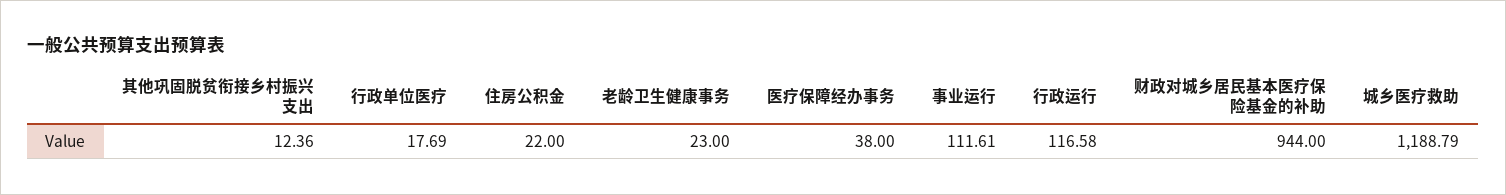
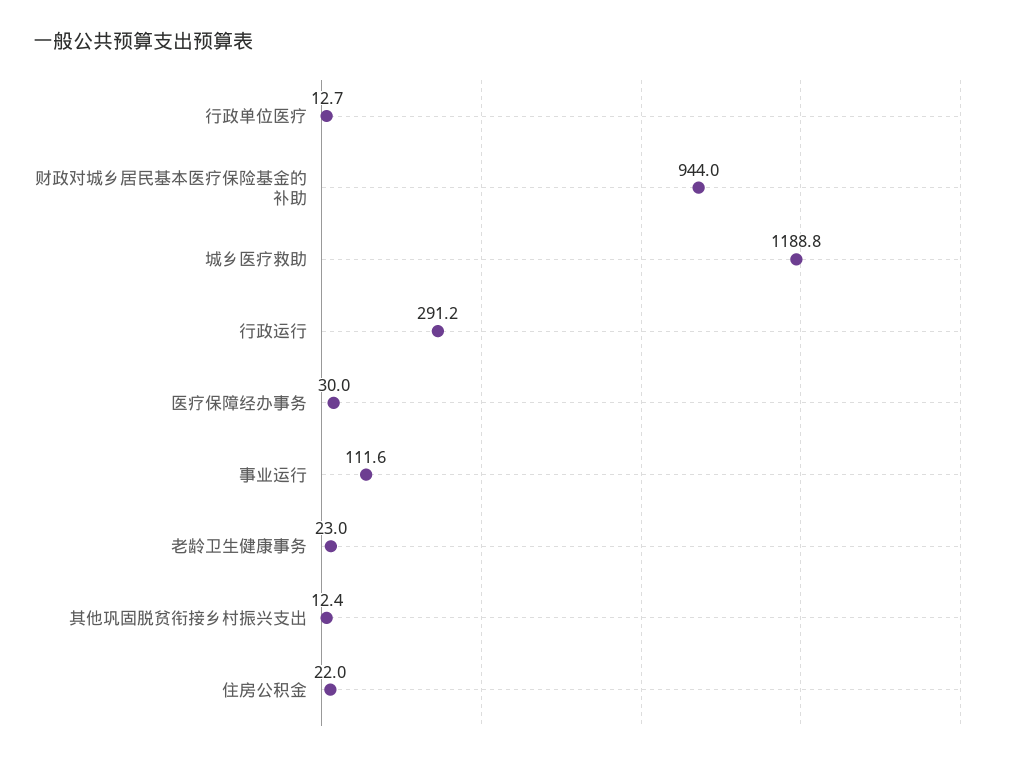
  {
    "其他巩固脱贫衔接乡村振兴支出": 12.36,
-   "行政单位医疗": 17.69,
+   "行政单位医疗": 12.7,
    "住房公积金": 22,
    "老龄卫生健康事务": 23,
-   "医疗保障经办事务": 38,
+   "医疗保障经办事务": 30,
    "事业运行": 111.61,
-   "行政运行": 116.58,
+   "行政运行": 291.2,
    "财政对城乡居民基本医疗保险基金的补助": 944,
    "城乡医疗救助": 1188.79
  }

